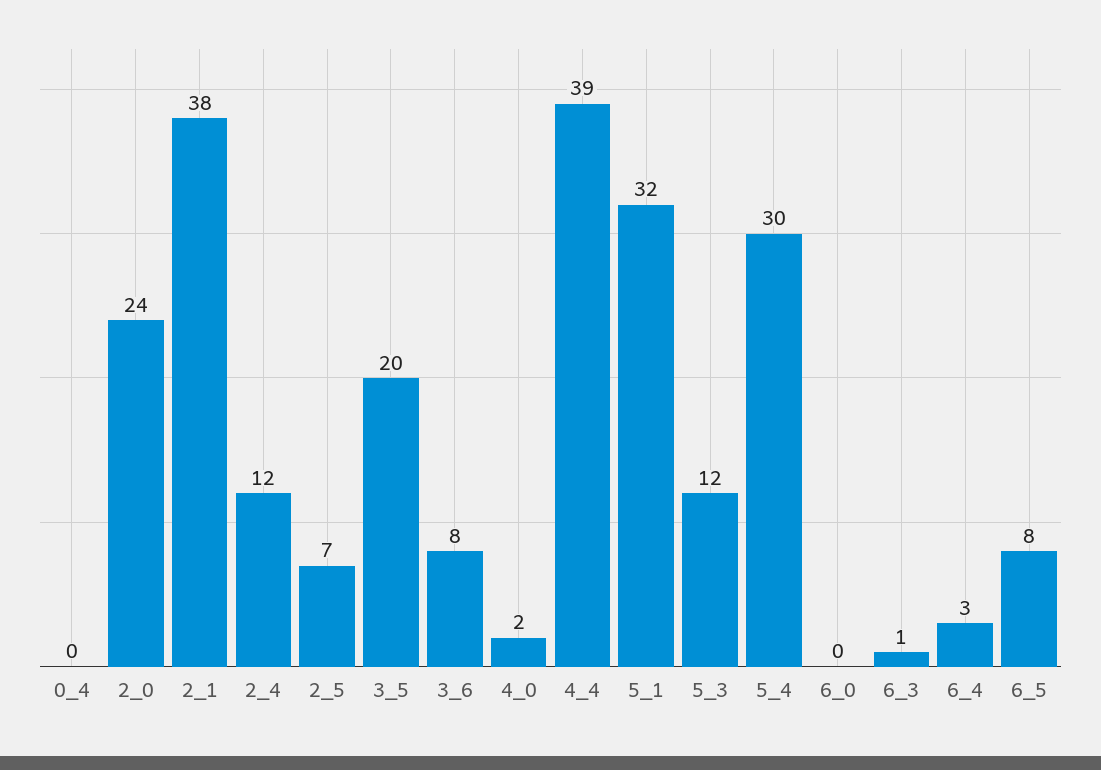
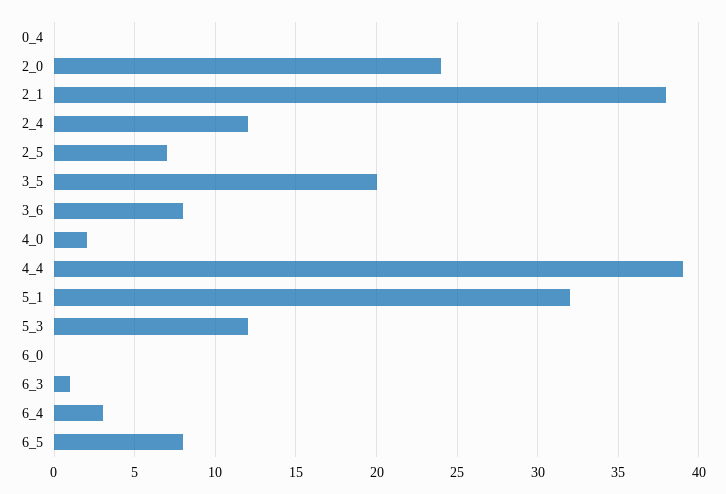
  {
    "0_4": 0,
    "2_0": 24,
    "2_1": 38,
    "2_4": 12,
    "2_5": 7,
    "3_5": 20,
    "3_6": 8,
    "4_0": 2,
    "4_4": 39,
    "5_1": 32,
    "5_3": 12,
-   "5_4": 30,
    "6_0": 0,
    "6_3": 1,
    "6_4": 3,
    "6_5": 8
  }

